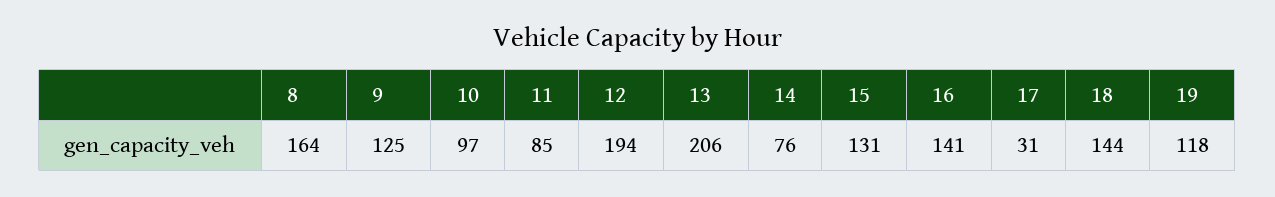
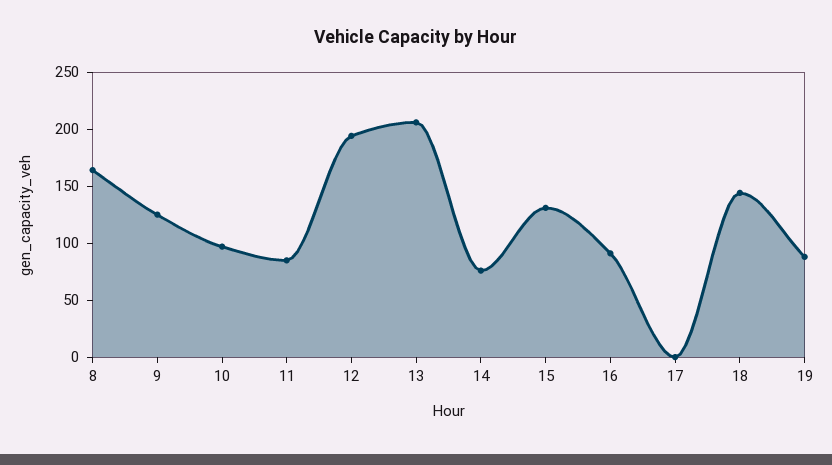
  {
    "8": 164,
    "9": 125,
    "10": 97,
    "11": 85,
    "12": 194,
    "13": 206,
    "14": 76,
    "15": 131,
-   "16": 141,
+   "16": 90,
-   "17": 31,
+   "17": 0,
    "18": 144,
-   "19": 118
+   "19": 90
  }

